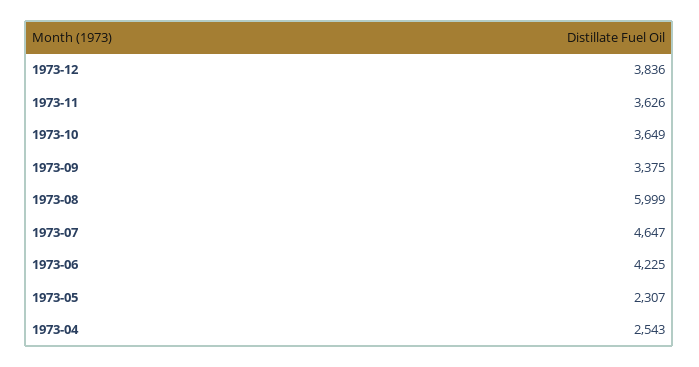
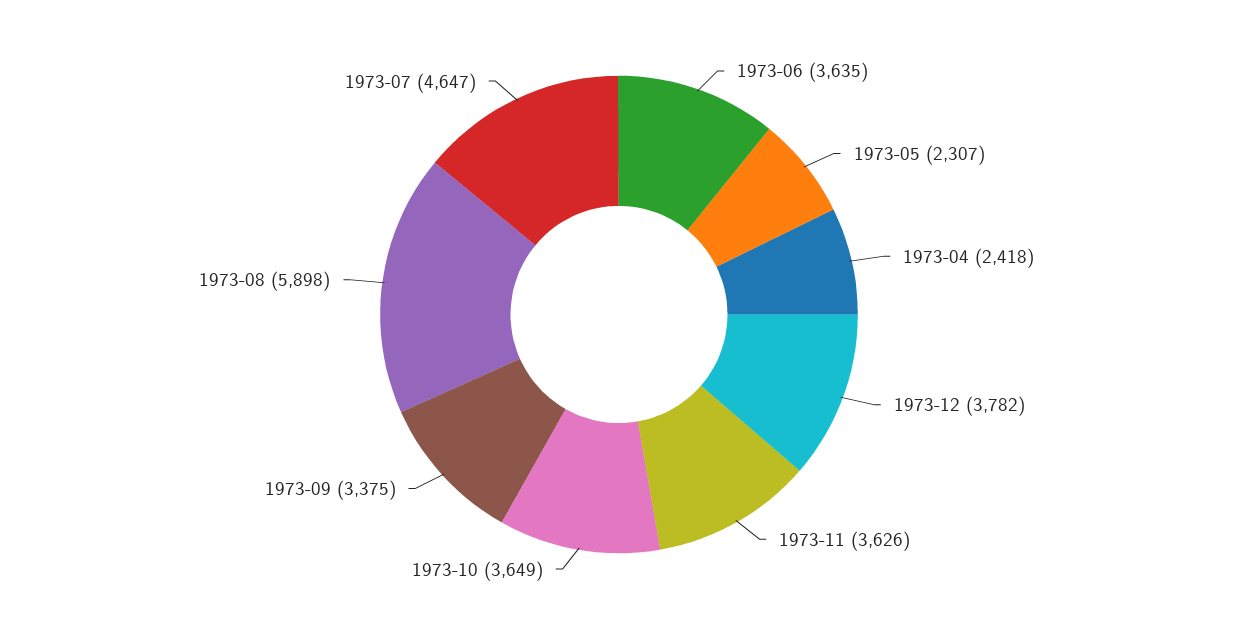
  {
-   "1973-12": 3836,
+   "1973-12": 3782,
    "1973-11": 3626,
    "1973-10": 3649,
    "1973-09": 3375,
-   "1973-08": 5999,
+   "1973-08": 5898,
    "1973-07": 4647,
-   "1973-06": 4225,
+   "1973-06": 3635,
    "1973-05": 2307,
-   "1973-04": 2543
+   "1973-04": 2418
  }

